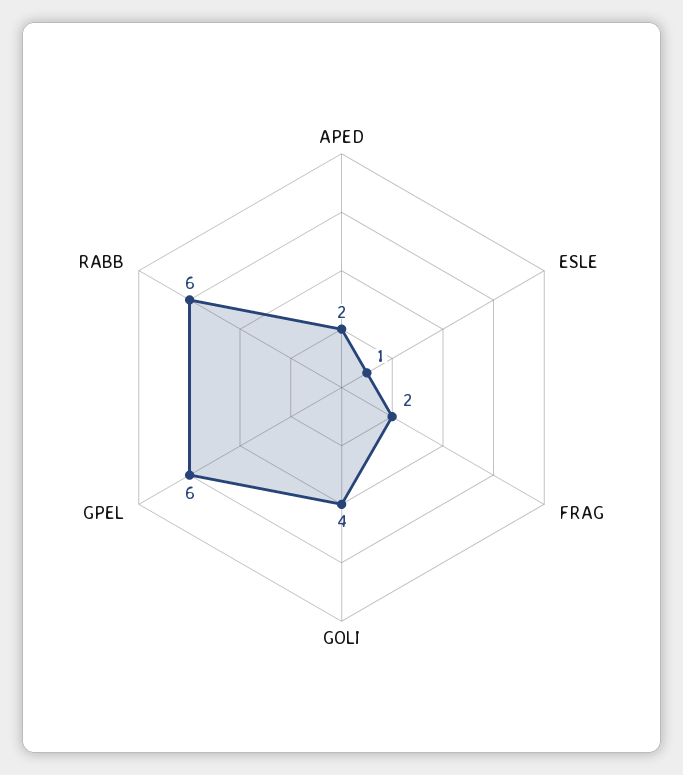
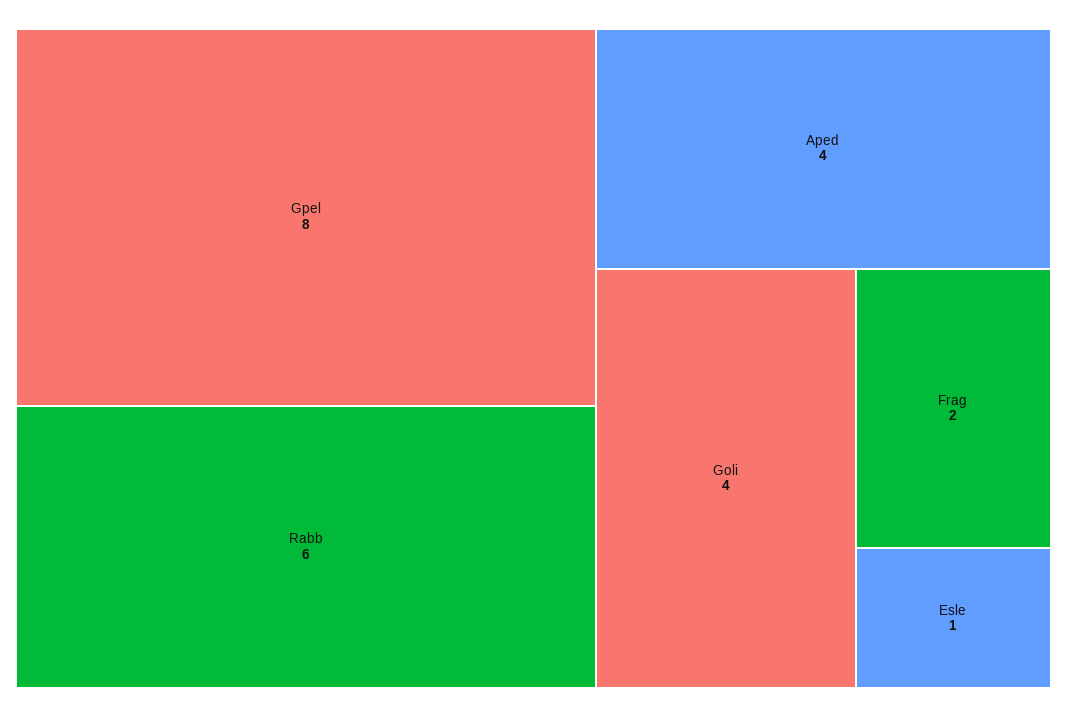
  {
-   "APED": 2,
+   "APED": 4,
    "ESLE": 1,
    "FRAG": 2,
    "GOLI": 4,
-   "GPEL": 6,
+   "GPEL": 8,
    "RABB": 6
  }

